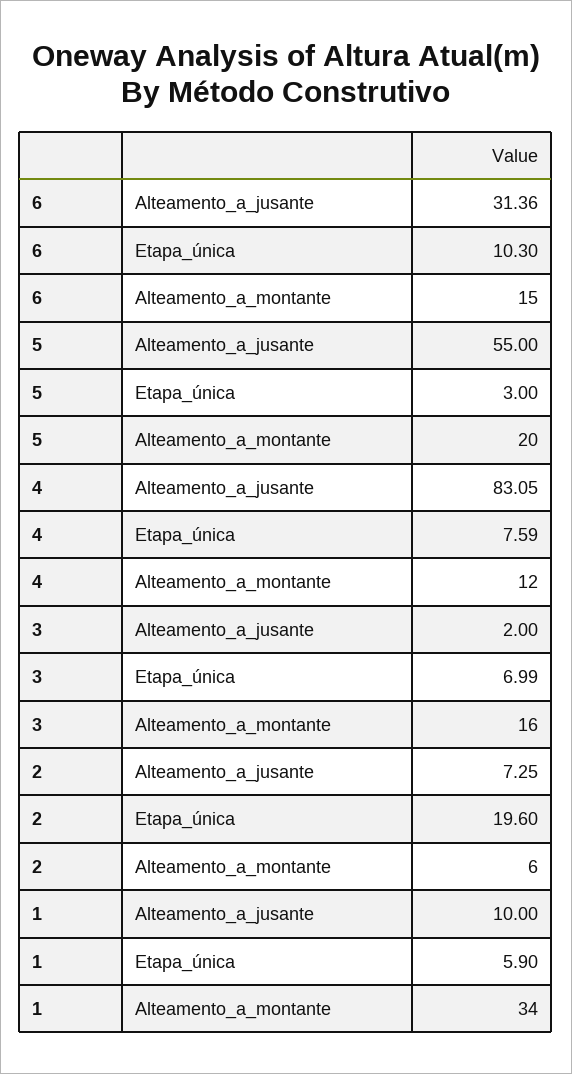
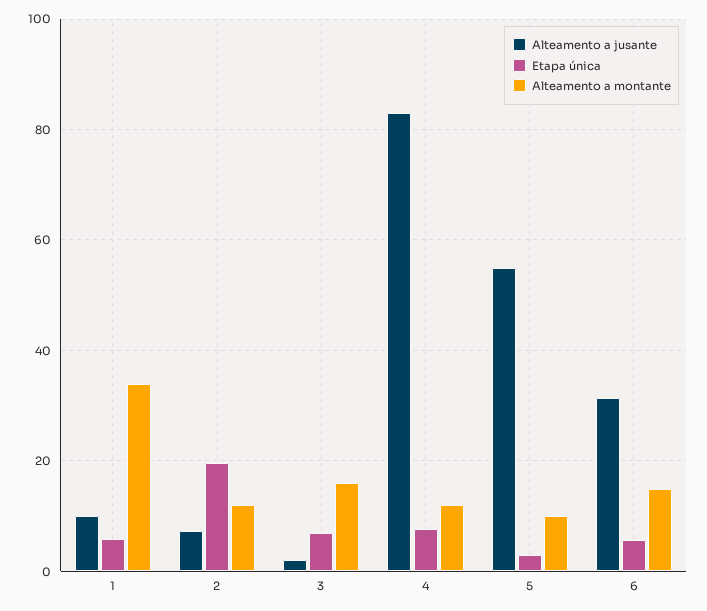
  {
    "Alteamento_a_jusante": {
      "6": 31.36,
      "5": 55,
      "4": 83.05,
      "3": 2,
      "2": 7.25,
      "1": 10
    },
    "Etapa_única": {
-     "6": 10.3,
+     "6": 6,
      "5": 3,
      "4": 7.59,
      "3": 6.99,
      "2": 19.6,
      "1": 5.9
    },
    "Alteamento_a_montante": {
      "6": 15,
-     "5": 20,
+     "5": 10,
      "4": 12,
      "3": 16,
-     "2": 6,
+     "2": 12,
      "1": 34
    }
  }

